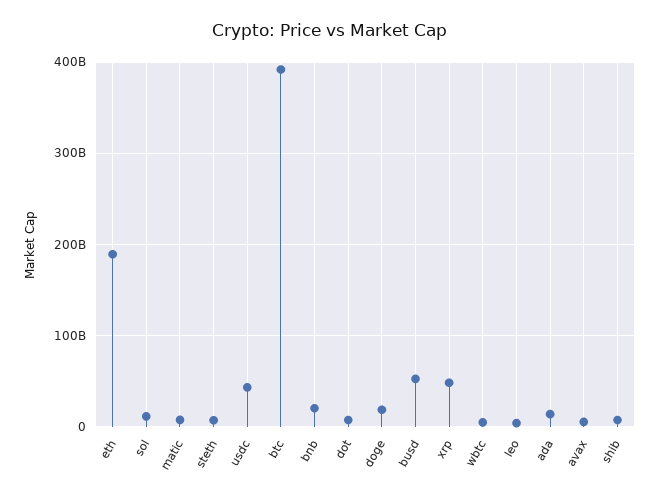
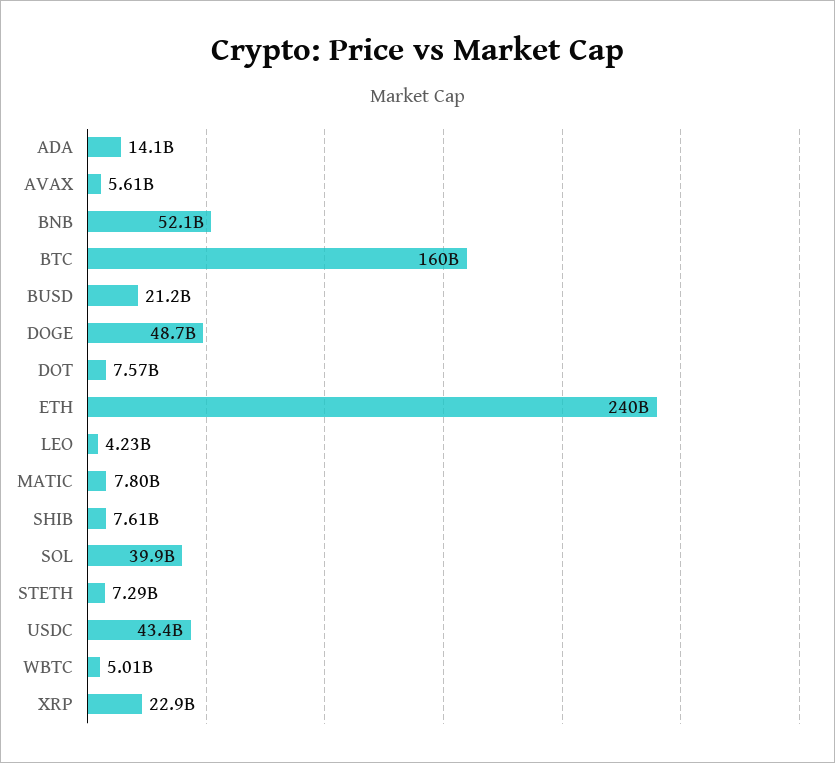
  {
-   "eth": 190000000000,
+   "eth": 240000000000,
-   "sol": 10000000000,
+   "sol": 39900000000,
    "matic": 7800000000,
    "steth": 7290000000,
    "usdc": 43400000000,
-   "btc": 390000000000,
+   "btc": 160000000000,
-   "bnb": 20000000000,
+   "bnb": 52100000000,
    "dot": 7570000000,
-   "doge": 20000000000,
+   "doge": 48700000000,
-   "busd": 50000000000,
+   "busd": 21200000000,
-   "xrp": 50000000000,
+   "xrp": 22900000000,
    "wbtc": 5010000000,
    "leo": 4230000000,
    "ada": 14100000000,
    "avax": 5610000000,
    "shib": 7610000000
  }

